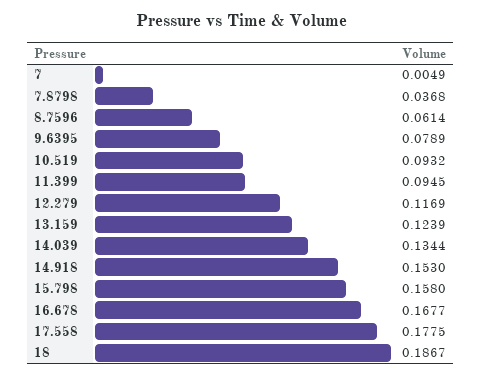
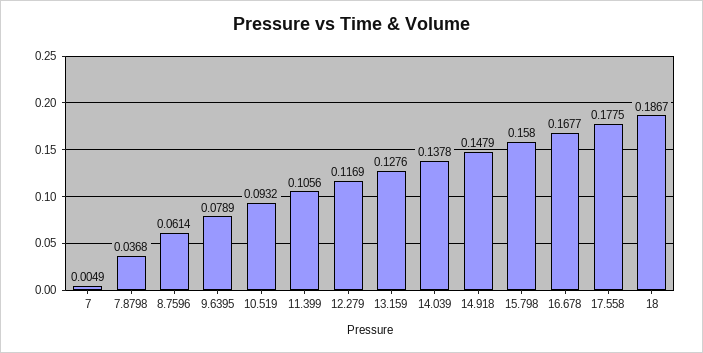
  {
    "7": 0.0049,
    "7.8798": 0.0368,
    "8.7596": 0.0614,
    "9.6395": 0.0789,
    "10.519": 0.0932,
-   "11.399": 0.0945,
+   "11.399": 0.1056,
    "12.279": 0.1169,
-   "13.159": 0.1239,
+   "13.159": 0.1276,
-   "14.039": 0.1344,
+   "14.039": 0.1378,
-   "14.918": 0.153,
+   "14.918": 0.1479,
    "15.798": 0.158,
    "16.678": 0.1677,
    "17.558": 0.1775,
    "18": 0.1867
  }

